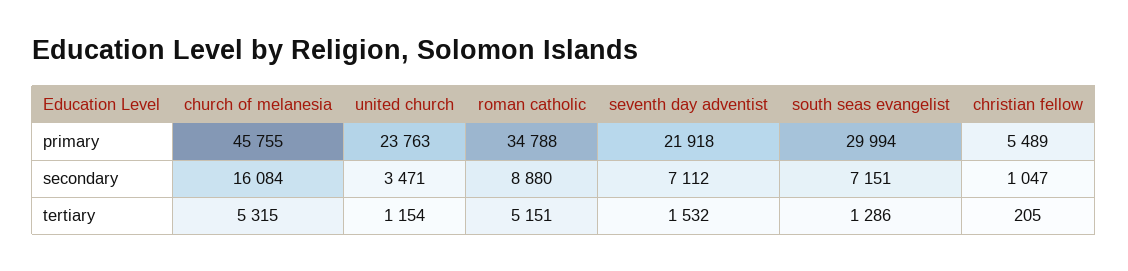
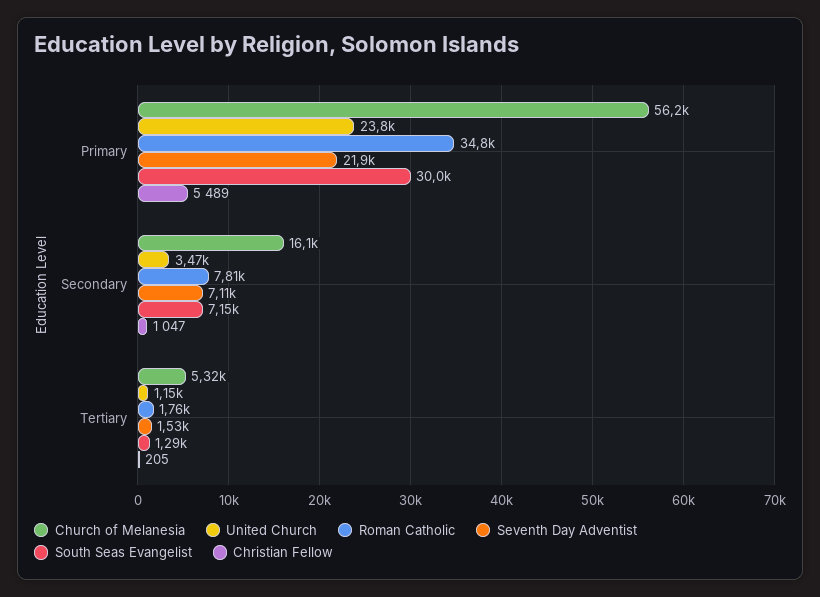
  {
    "church of melanesia": {
-     "primary": 45755,
+     "primary": 56200,
      "secondary": 16084,
      "tertiary": 5315
    },
    "united church": {
      "primary": 23763,
      "secondary": 3471,
      "tertiary": 1154
    },
    "roman catholic": {
      "primary": 34788,
-     "secondary": 8880,
+     "secondary": 7810,
-     "tertiary": 5151
+     "tertiary": 1760
    },
    "seventh day adventist": {
      "primary": 21918,
      "secondary": 7112,
      "tertiary": 1532
    },
    "south seas evangelist": {
      "primary": 29994,
      "secondary": 7151,
      "tertiary": 1286
    },
    "christian fellow": {
      "primary": 5489,
      "secondary": 1047,
      "tertiary": 205
    }
  }

